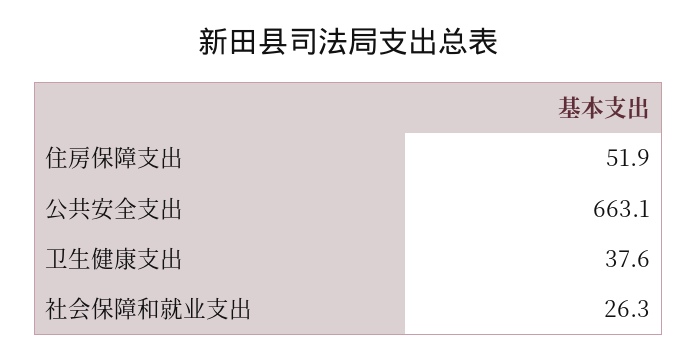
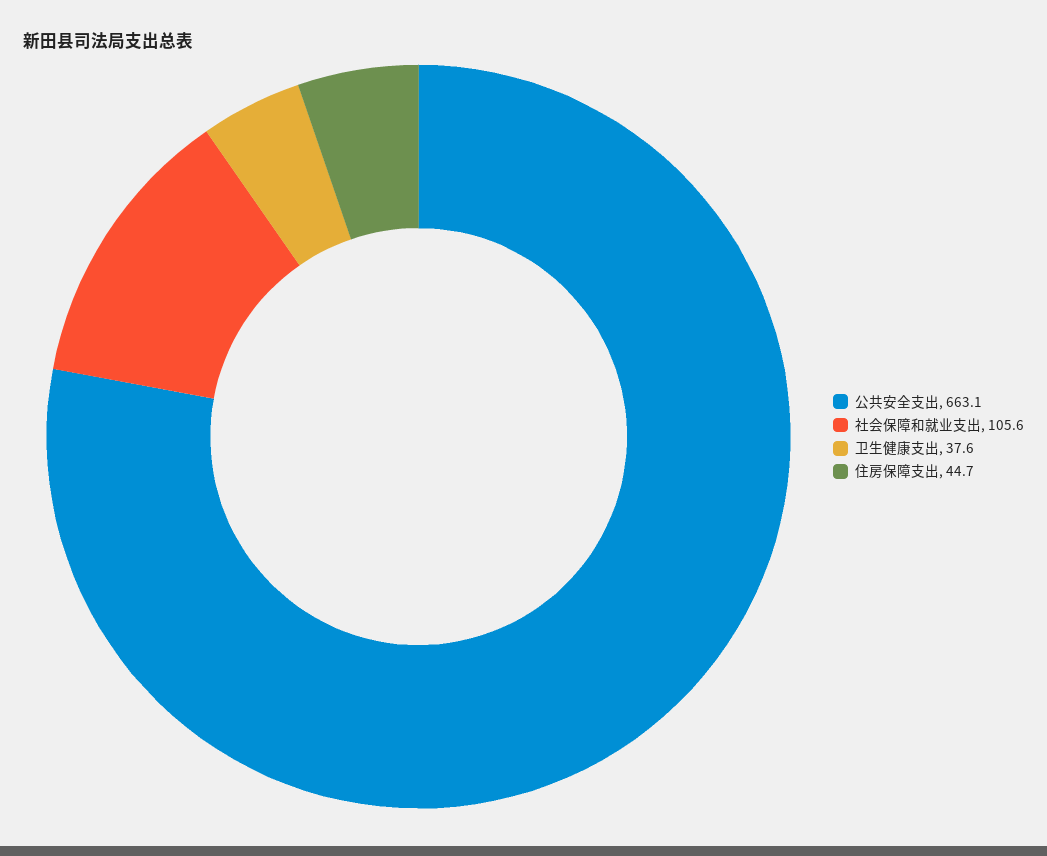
  {
-   "住房保障支出": 51.9,
+   "住房保障支出": 44.7,
    "公共安全支出": 663.1,
    "卫生健康支出": 37.6,
-   "社会保障和就业支出": 26.3
+   "社会保障和就业支出": 105.6
  }

